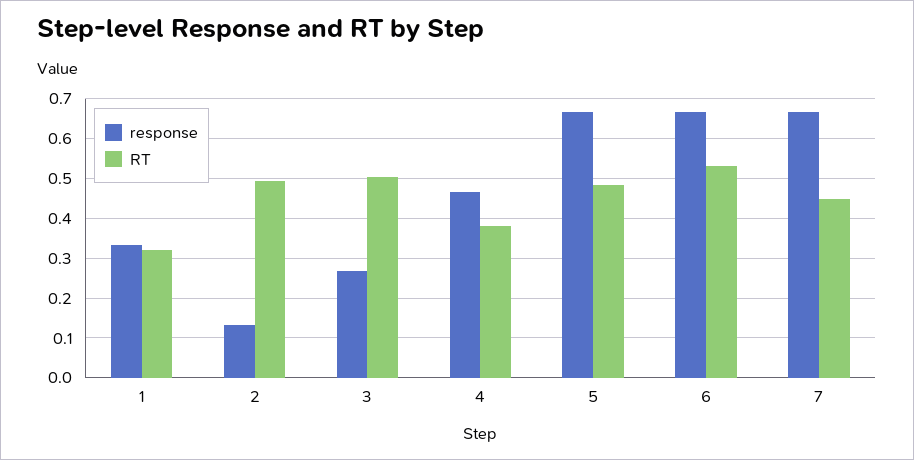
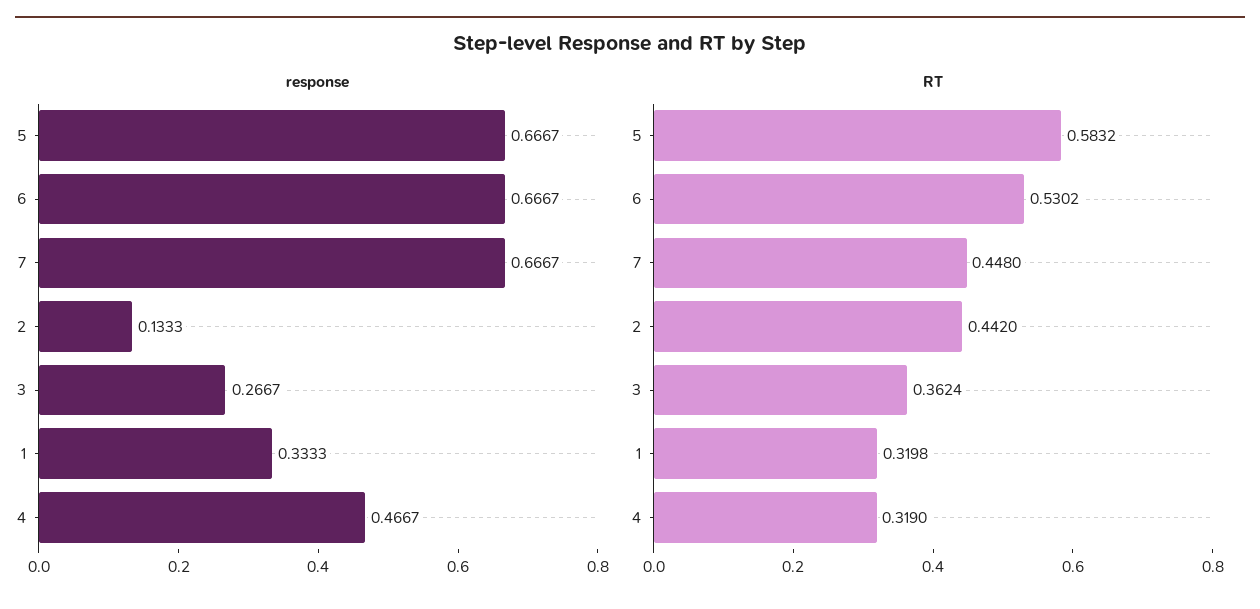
  {
    "response": {
      "1": 0.3333,
      "2": 0.1333,
      "3": 0.2667,
      "4": 0.4667,
      "5": 0.6667,
      "6": 0.6667,
      "7": 0.6667
    },
    "RT": {
      "1": 0.3198,
-     "2": 0.5,
+     "2": 0.442,
-     "3": 0.5,
+     "3": 0.3624,
-     "4": 0.38,
+     "4": 0.319,
-     "5": 0.48,
+     "5": 0.5832,
      "6": 0.5302,
      "7": 0.448
    }
  }

